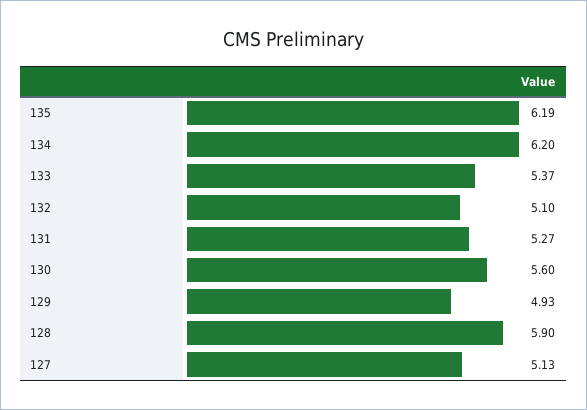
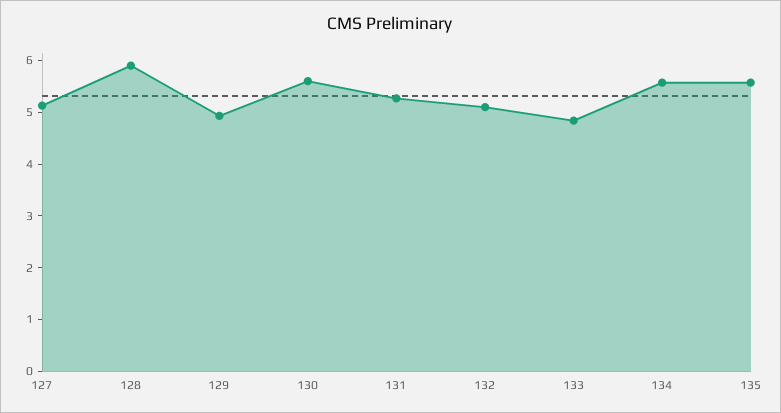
  {
-   "135": 6.19,
+   "135": 5.6,
-   "134": 6.2,
+   "134": 5.6,
-   "133": 5.37,
+   "133": 4.8,
    "132": 5.1,
    "131": 5.27,
    "130": 5.6,
    "129": 4.93,
    "128": 5.9,
    "127": 5.13
  }

